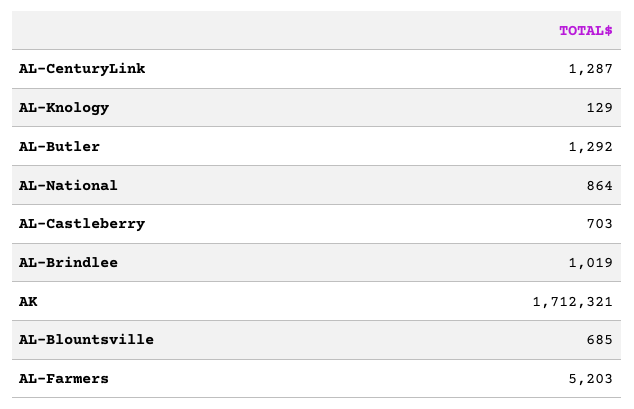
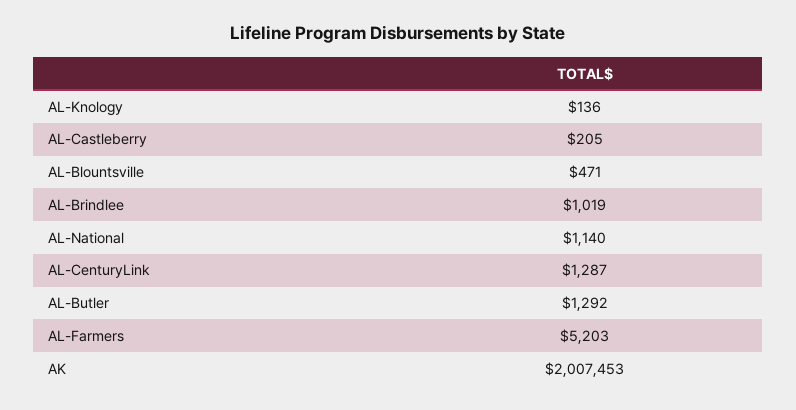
  {
    "AL-CenturyLink": 1287,
-   "AL-Knology": 129,
+   "AL-Knology": 136,
    "AL-Butler": 1292,
-   "AL-National": 864,
+   "AL-National": 1140,
-   "AL-Castleberry": 703,
+   "AL-Castleberry": 205,
    "AL-Brindlee": 1019,
-   "AK": 1712321,
+   "AK": 2007453,
-   "AL-Blountsville": 685,
+   "AL-Blountsville": 471,
    "AL-Farmers": 5203
  }

